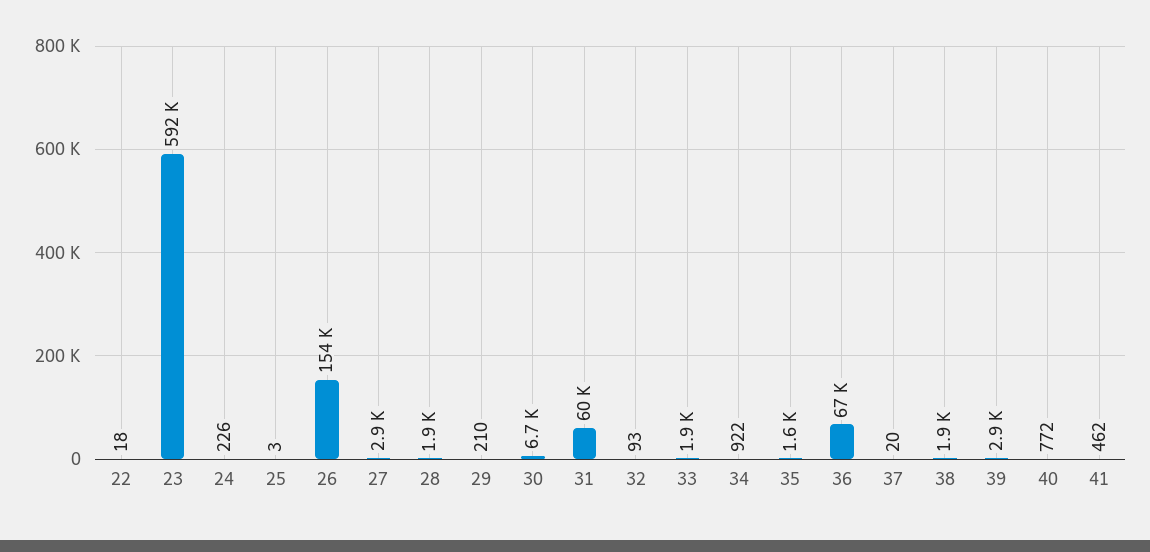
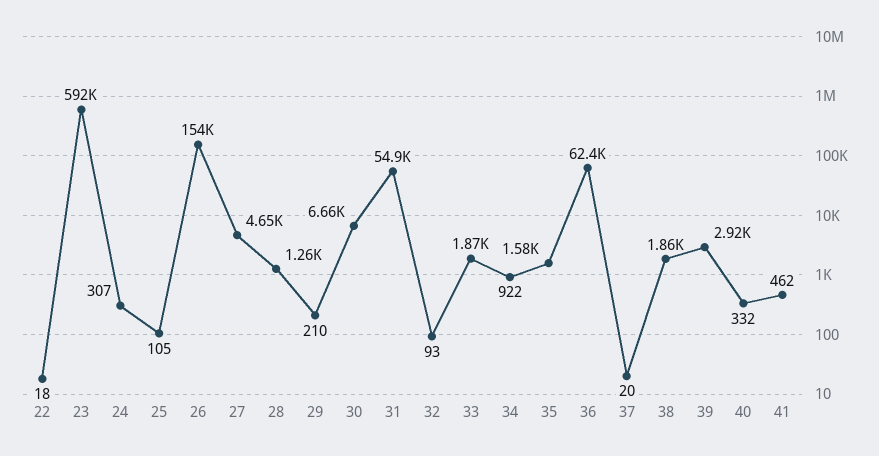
  {
    "22": 18,
    "23": 592000,
-   "24": 226,
+   "24": 307,
-   "25": 3,
+   "25": 105,
    "26": 154000,
-   "27": 2900,
+   "27": 4650,
-   "28": 1900,
+   "28": 1260,
    "29": 210,
    "30": 6660,
-   "31": 60000,
+   "31": 54900,
    "32": 93,
    "33": 1870,
    "34": 922,
    "35": 1580,
-   "36": 67000,
+   "36": 62400,
    "37": 20,
    "38": 1860,
    "39": 2920,
-   "40": 772,
+   "40": 332,
    "41": 462
  }

